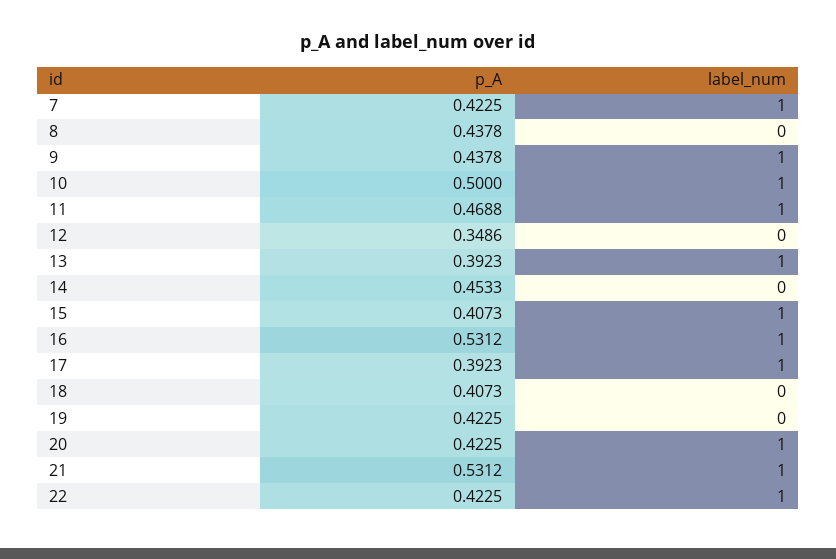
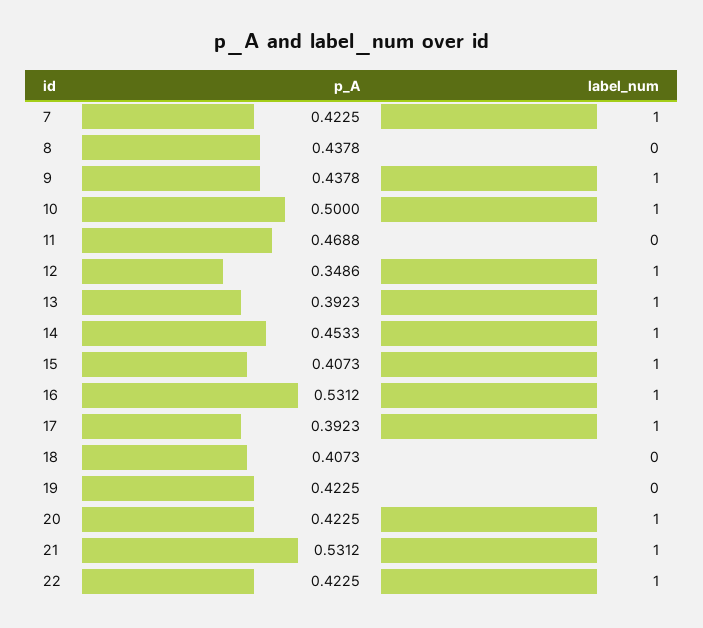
  {
    "p_A": {
      "7": 0.4225,
      "8": 0.4378,
      "9": 0.4378,
      "10": 0.5,
      "11": 0.4688,
      "12": 0.3486,
      "13": 0.3923,
      "14": 0.4533,
      "15": 0.4073,
      "16": 0.5312,
      "17": 0.3923,
      "18": 0.4073,
      "19": 0.4225,
      "20": 0.4225,
      "21": 0.5312,
      "22": 0.4225
    },
    "label_num": {
      "7": 1,
      "8": 0,
      "9": 1,
      "10": 1,
-     "11": 1,
+     "11": 0,
-     "12": 0,
+     "12": 1,
      "13": 1,
-     "14": 0,
+     "14": 1,
      "15": 1,
      "16": 1,
      "17": 1,
      "18": 0,
      "19": 0,
      "20": 1,
      "21": 1,
      "22": 1
    }
  }

